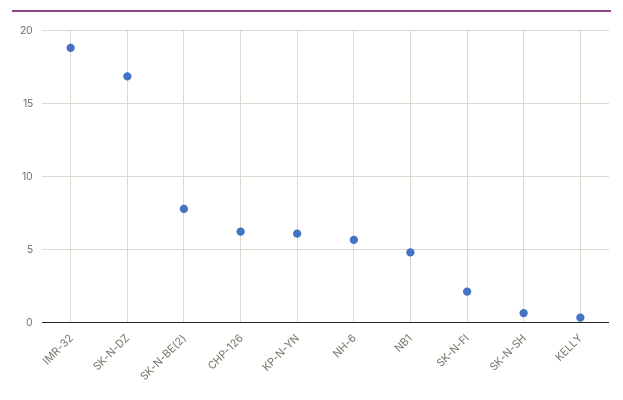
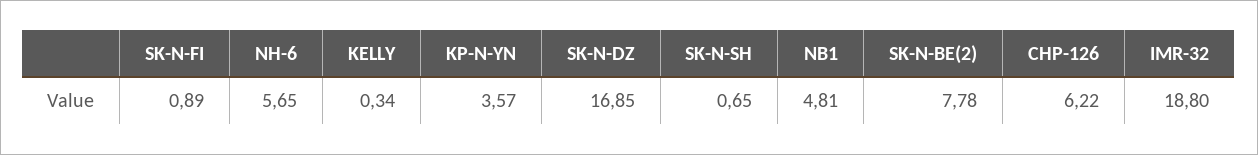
  {
    "IMR-32": 18.8,
    "SK-N-DZ": 16.85,
    "SK-N-BE(2)": 7.78,
    "CHP-126": 6.22,
-   "KP-N-YN": 6,
+   "KP-N-YN": 3.57,
    "NH-6": 5.65,
    "NB1": 4.81,
-   "SK-N-FI": 2,
+   "SK-N-FI": 0.89,
    "SK-N-SH": 0.65,
    "KELLY": 0.34
  }

